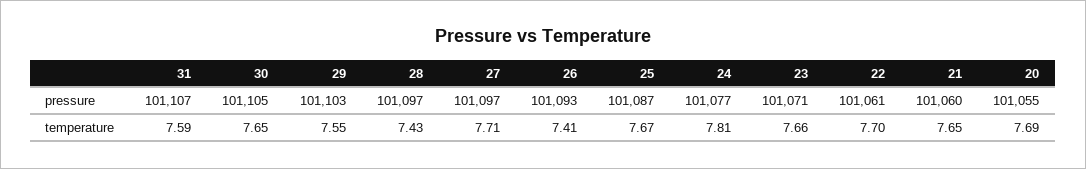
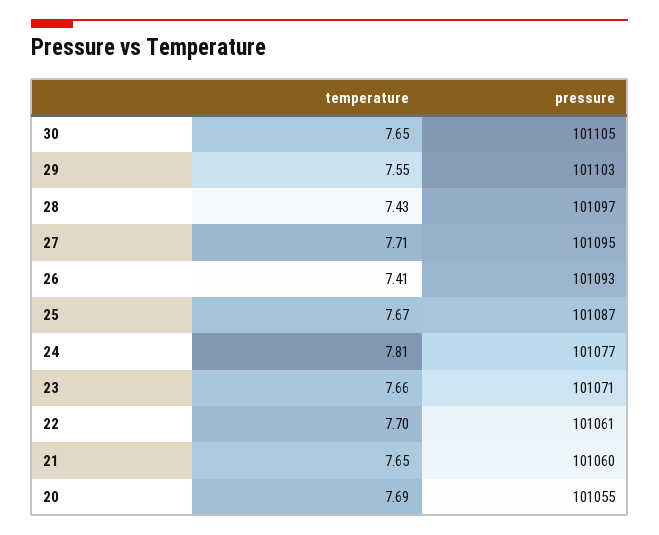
  {
-   "31": {
-     "pressure": 101107,
-     "temperature": 7.59
-   },
    "30": {
      "pressure": 101105,
      "temperature": 7.65
    },
    "29": {
      "pressure": 101103,
      "temperature": 7.55
    },
    "28": {
      "pressure": 101097,
      "temperature": 7.43
    },
    "27": {
-     "pressure": 101097,
+     "pressure": 101095,
      "temperature": 7.71
    },
    "26": {
      "pressure": 101093,
      "temperature": 7.41
    },
    "25": {
      "pressure": 101087,
      "temperature": 7.67
    },
    "24": {
      "pressure": 101077,
      "temperature": 7.81
    },
    "23": {
      "pressure": 101071,
      "temperature": 7.66
    },
    "22": {
      "pressure": 101061,
      "temperature": 7.7
    },
    "21": {
      "pressure": 101060,
      "temperature": 7.65
    },
    "20": {
      "pressure": 101055,
      "temperature": 7.69
    }
  }

